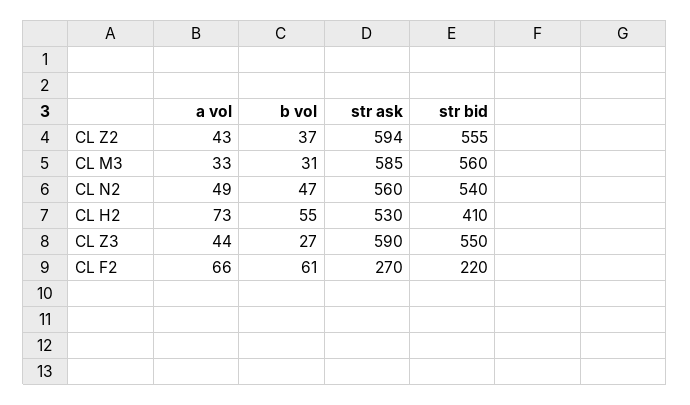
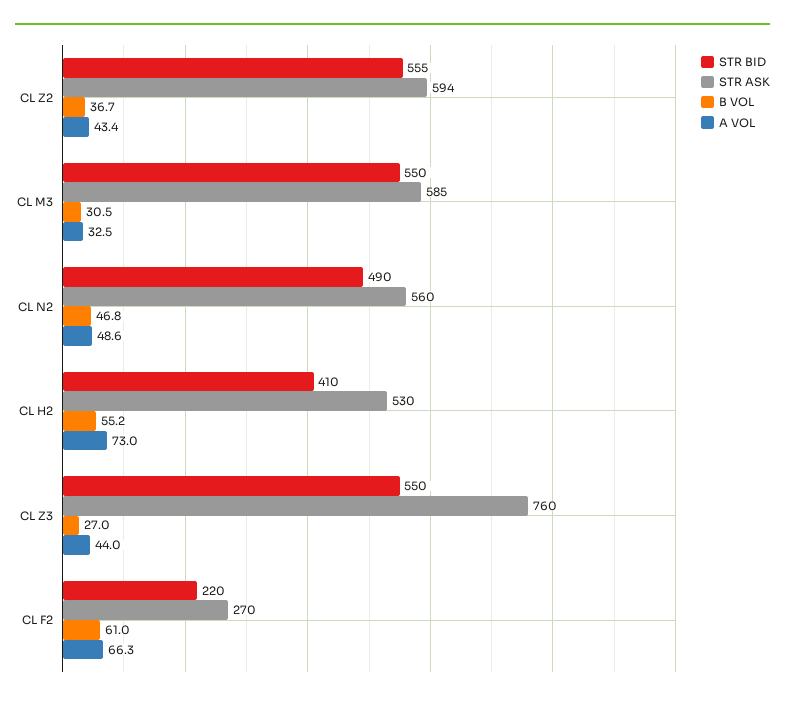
  {
    "a vol": {
      "CL Z2": 43.4,
      "CL M3": 32.5,
      "CL N2": 48.6,
      "CL H2": 73,
      "CL Z3": 44,
      "CL F2": 66.3
    },
    "b vol": {
      "CL Z2": 36.7,
      "CL M3": 30.5,
      "CL N2": 46.8,
      "CL H2": 55.2,
      "CL Z3": 27,
      "CL F2": 61
    },
    "str ask": {
      "CL Z2": 594,
      "CL M3": 585,
      "CL N2": 560,
      "CL H2": 530,
-     "CL Z3": 590,
+     "CL Z3": 760,
      "CL F2": 270
    },
    "str bid": {
      "CL Z2": 555,
-     "CL M3": 560,
+     "CL M3": 550,
-     "CL N2": 540,
+     "CL N2": 490,
      "CL H2": 410,
      "CL Z3": 550,
      "CL F2": 220
    }
  }

